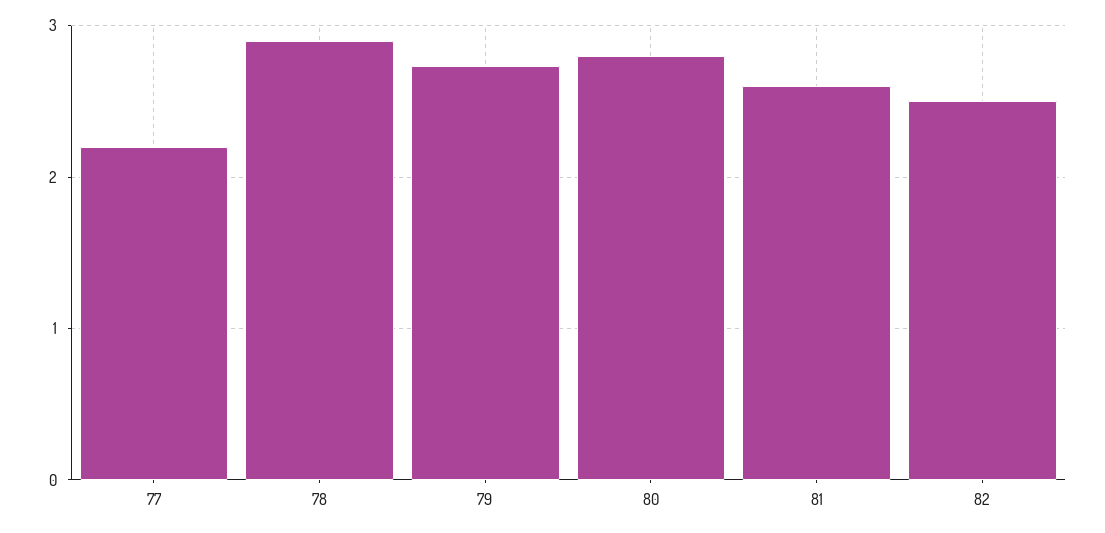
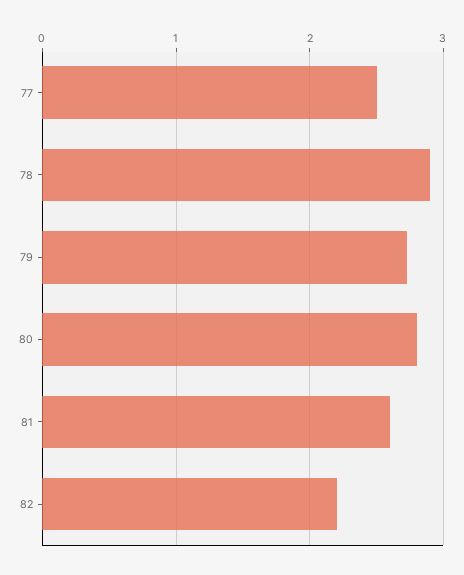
  {
-   "77": 2.2,
+   "77": 2.5,
    "78": 2.9,
    "79": 2.7,
    "80": 2.8,
    "81": 2.6,
-   "82": 2.5
+   "82": 2.2
  }

